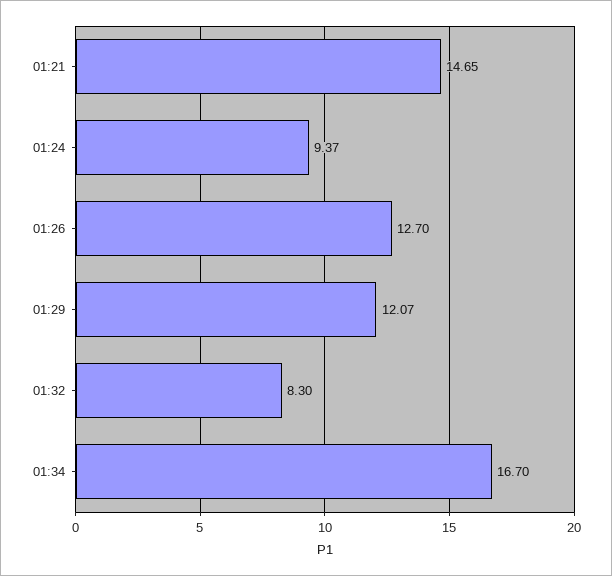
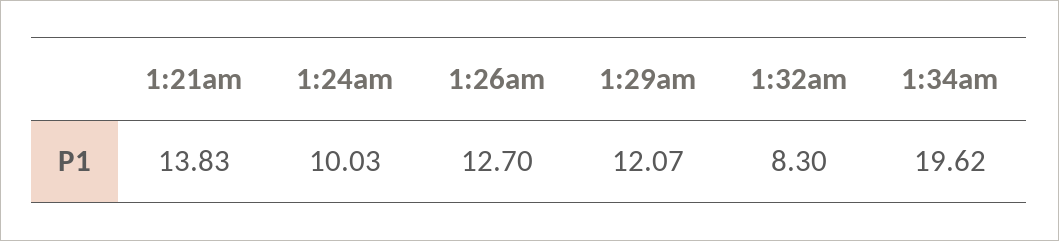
  {
-   "01:21": 14.65,
+   "01:21": 13.83,
-   "01:24": 9.37,
+   "01:24": 10.03,
    "01:26": 12.7,
    "01:29": 12.07,
    "01:32": 8.3,
-   "01:34": 16.7
+   "01:34": 19.62
  }

